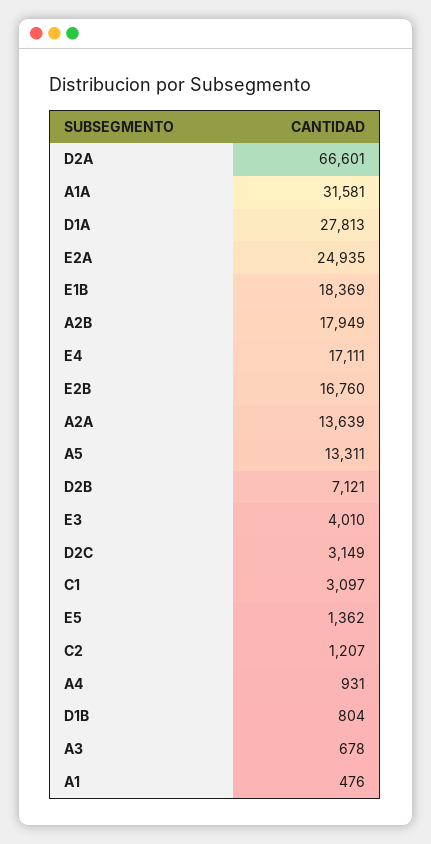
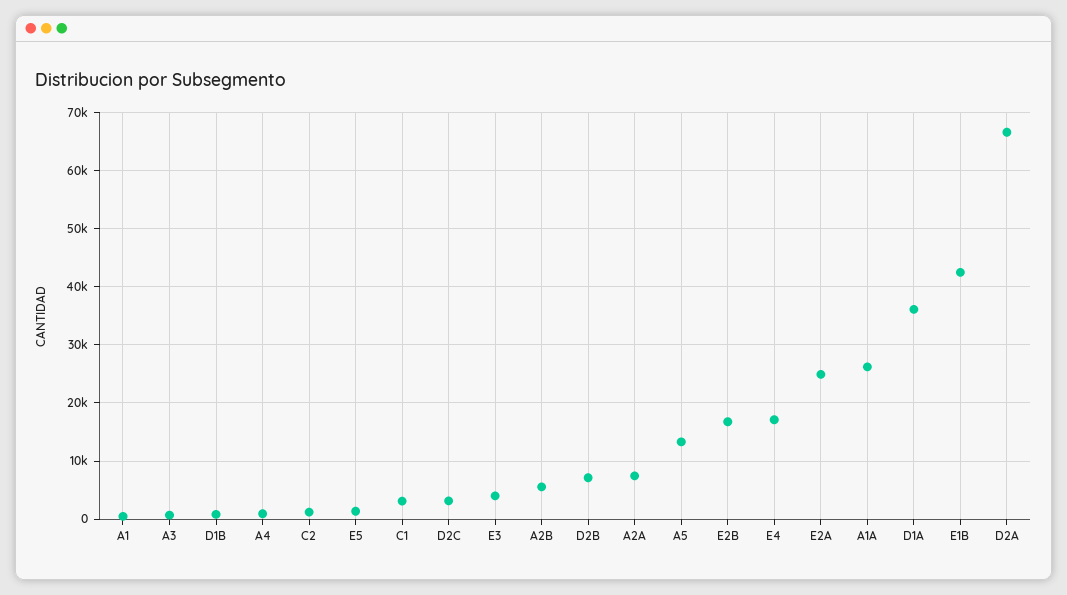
  {
    "D2A": 66601,
-   "A1A": 31581,
+   "A1A": 26000,
-   "D1A": 27813,
+   "D1A": 36000,
    "E2A": 24935,
-   "E1B": 18369,
+   "E1B": 42000,
-   "A2B": 17949,
+   "A2B": 6000,
    "E4": 17111,
    "E2B": 16760,
-   "A2A": 13639,
+   "A2A": 8000,
    "A5": 13311,
    "D2B": 7121,
    "E3": 4010,
    "D2C": 3149,
    "C1": 3097,
    "E5": 1362,
    "C2": 1207,
    "A4": 931,
    "D1B": 804,
    "A3": 678,
    "A1": 476
  }

